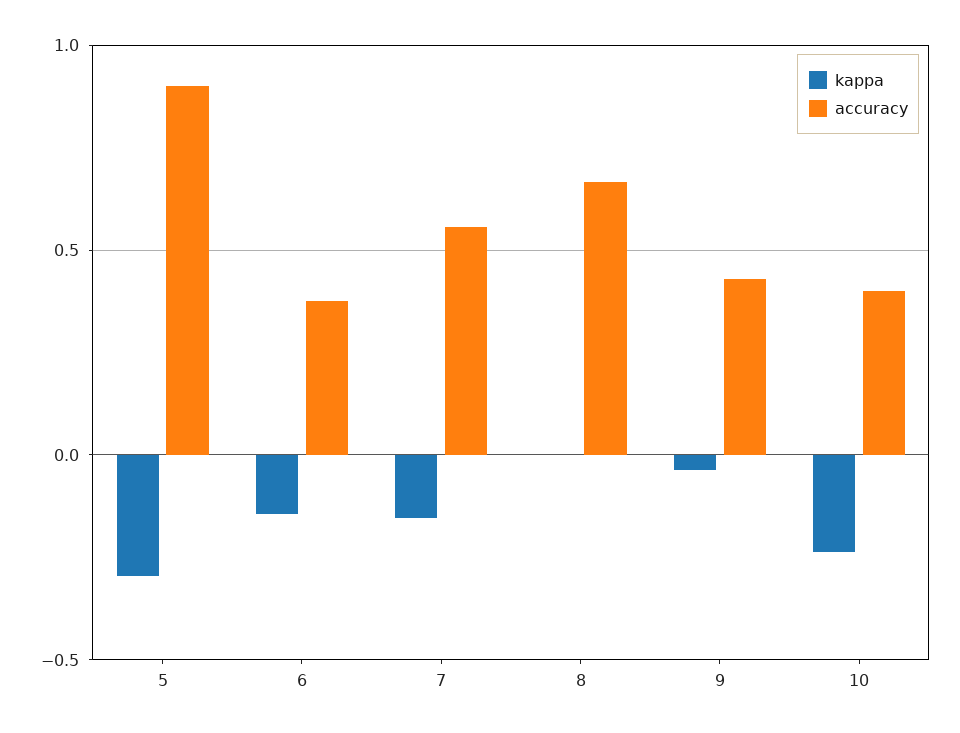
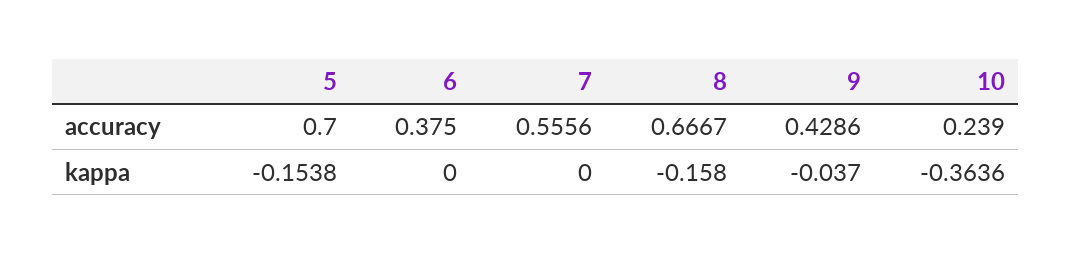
  {
    "kappa": {
-     "5": -0.3,
+     "5": -0.1538,
-     "6": -0.15,
+     "6": 0,
-     "7": -0.15,
+     "7": 0,
-     "8": 0,
+     "8": -0.158,
      "9": -0.037,
-     "10": -0.25
+     "10": -0.3636
    },
    "accuracy": {
-     "5": 0.9,
+     "5": 0.7,
      "6": 0.375,
      "7": 0.5556,
      "8": 0.6667,
      "9": 0.4286,
-     "10": 0.4
+     "10": 0.239
    }
  }

